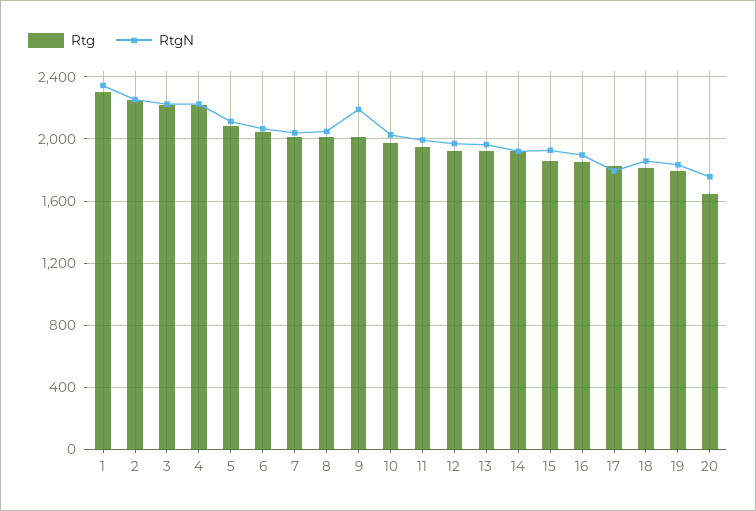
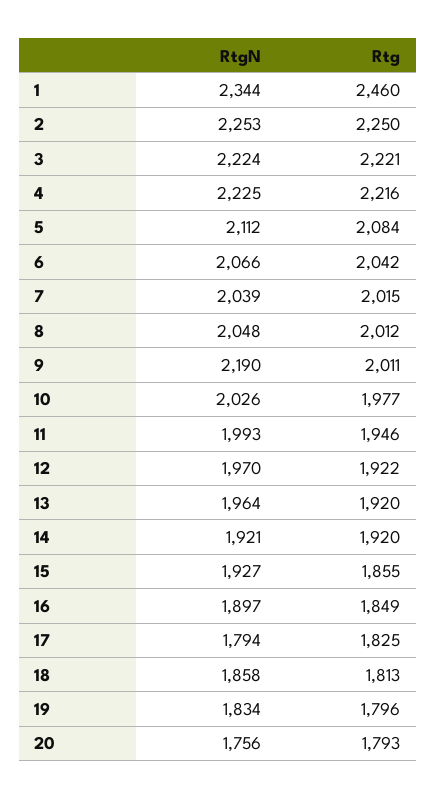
  {
    "Rtg": {
-     "1": 2300,
+     "1": 2460,
      "2": 2250,
      "3": 2221,
      "4": 2216,
      "5": 2084,
      "6": 2042,
      "7": 2015,
      "8": 2012,
      "9": 2011,
      "10": 1977,
      "11": 1946,
      "12": 1922,
      "13": 1920,
      "14": 1920,
      "15": 1855,
      "16": 1849,
      "17": 1825,
      "18": 1813,
      "19": 1796,
-     "20": 1650
+     "20": 1793
    },
    "RtgN": {
      "1": 2344,
      "2": 2253,
      "3": 2224,
      "4": 2225,
      "5": 2112,
      "6": 2066,
      "7": 2039,
      "8": 2048,
      "9": 2190,
      "10": 2026,
      "11": 1993,
      "12": 1970,
      "13": 1964,
      "14": 1921,
      "15": 1927,
      "16": 1897,
      "17": 1794,
      "18": 1858,
      "19": 1834,
      "20": 1756
    }
  }

